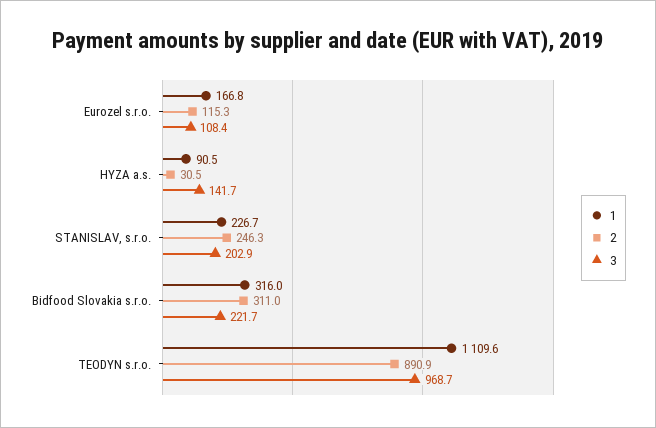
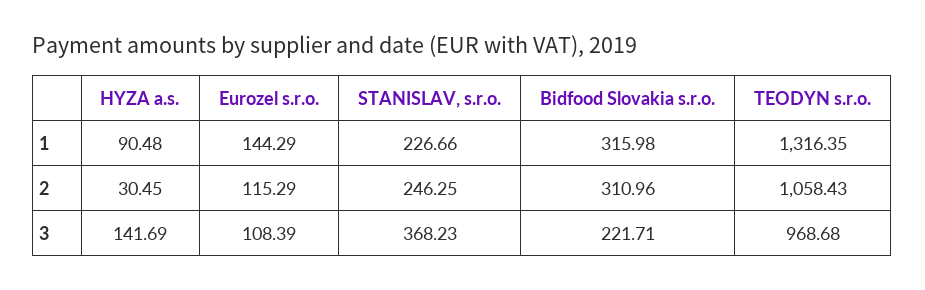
  {
    "1": {
-     "Eurozel s.r.o.": 166.8,
+     "Eurozel s.r.o.": 144.29,
      "HYZA a.s.": 90.48,
      "STANISLAV, s.r.o.": 226.66,
      "Bidfood Slovakia s.r.o.": 315.98,
-     "TEODYN s.r.o.": 1109.6
+     "TEODYN s.r.o.": 1316.35
    },
    "2": {
      "Eurozel s.r.o.": 115.29,
      "HYZA a.s.": 30.45,
      "STANISLAV, s.r.o.": 246.25,
      "Bidfood Slovakia s.r.o.": 310.96,
-     "TEODYN s.r.o.": 890.9
+     "TEODYN s.r.o.": 1058.43
    },
    "3": {
      "Eurozel s.r.o.": 108.39,
      "HYZA a.s.": 141.69,
-     "STANISLAV, s.r.o.": 202.9,
+     "STANISLAV, s.r.o.": 368.23,
      "Bidfood Slovakia s.r.o.": 221.71,
      "TEODYN s.r.o.": 968.68
    }
  }

